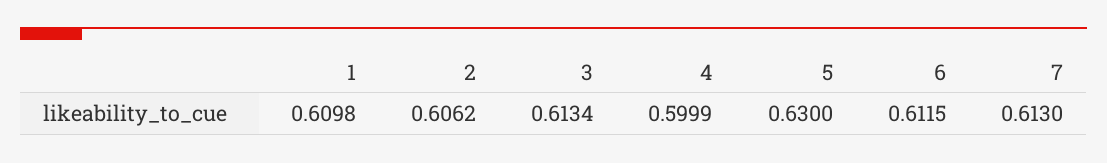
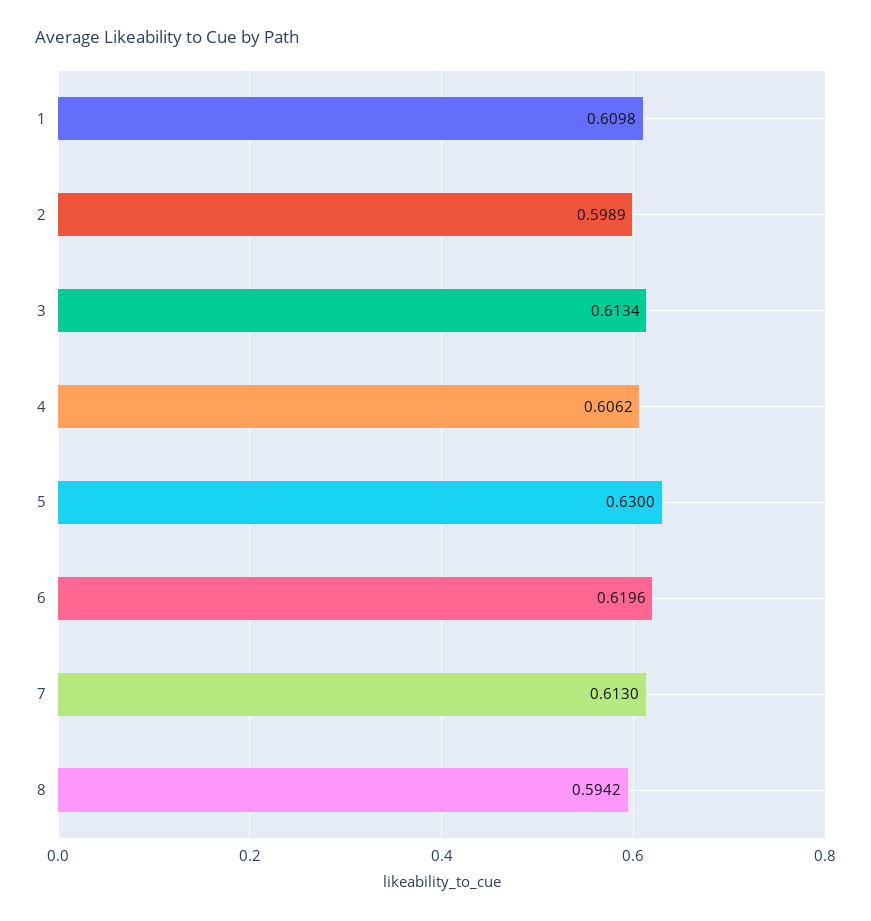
  {
    "1": 0.6098,
-   "2": 0.6062,
+   "2": 0.5989,
    "3": 0.6134,
-   "4": 0.5999,
+   "4": 0.6062,
    "5": 0.63,
-   "6": 0.6115,
+   "6": 0.6196,
-   "7": 0.613
+   "7": 0.613,
+   "8": 0.5942
  }

